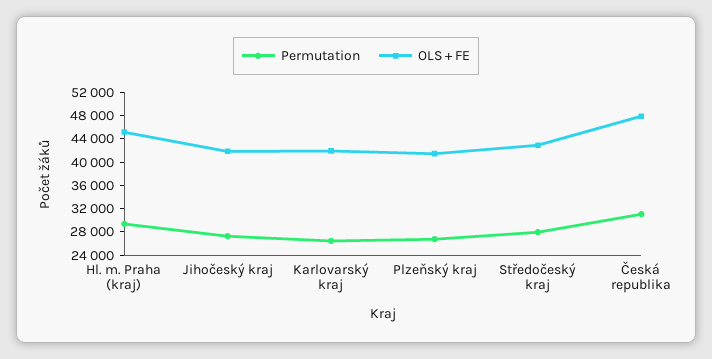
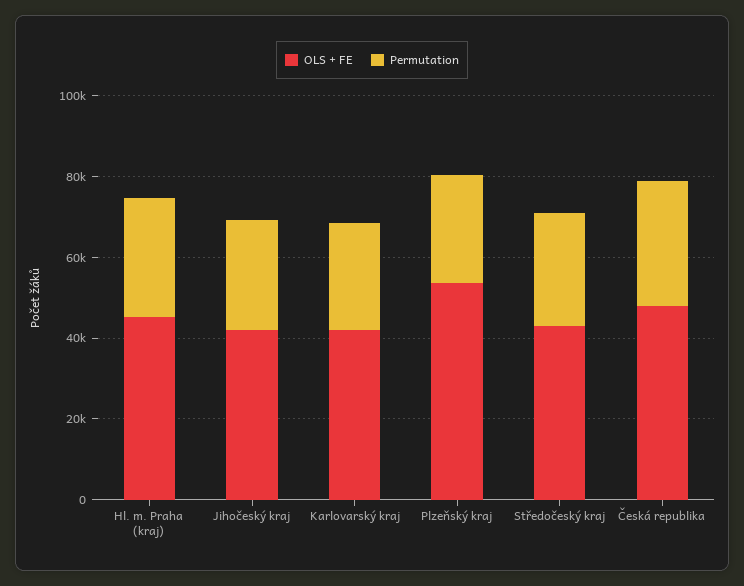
  {
    "Permutation": {
      "Hl. m. Praha (kraj)": 30000,
      "Jihočeský kraj": 28000,
      "Karlovarský kraj": 26000,
      "Plzeňský kraj": 26000,
      "Středočeský kraj": 28000,
      "Česká republika": 32000
    },
    "OLS + FE": {
      "Hl. m. Praha (kraj)": 46000,
      "Jihočeský kraj": 42000,
      "Karlovarský kraj": 42000,
-     "Plzeňský kraj": 42000,
+     "Plzeňský kraj": 55000,
      "Středočeský kraj": 42000,
      "Česká republika": 48000
    }
  }

